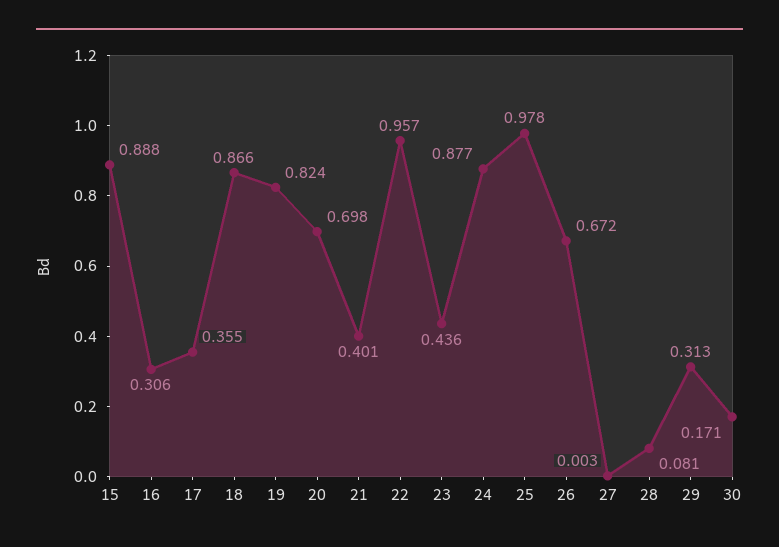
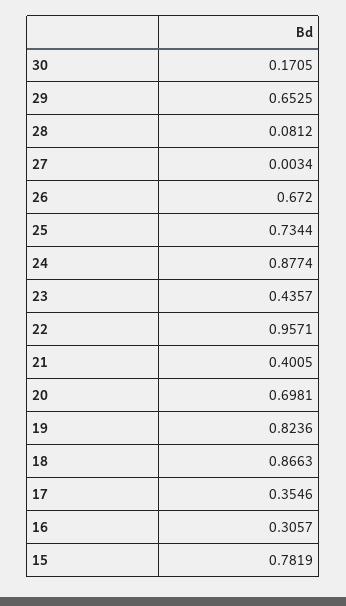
  {
-   "15": 0.888,
+   "15": 0.7819,
    "16": 0.3057,
    "17": 0.3546,
    "18": 0.8663,
    "19": 0.8236,
    "20": 0.6981,
    "21": 0.4005,
    "22": 0.9571,
    "23": 0.4357,
    "24": 0.8774,
-   "25": 0.978,
+   "25": 0.7344,
    "26": 0.672,
    "27": 0.0034,
    "28": 0.0812,
-   "29": 0.313,
+   "29": 0.6525,
    "30": 0.1705
  }

